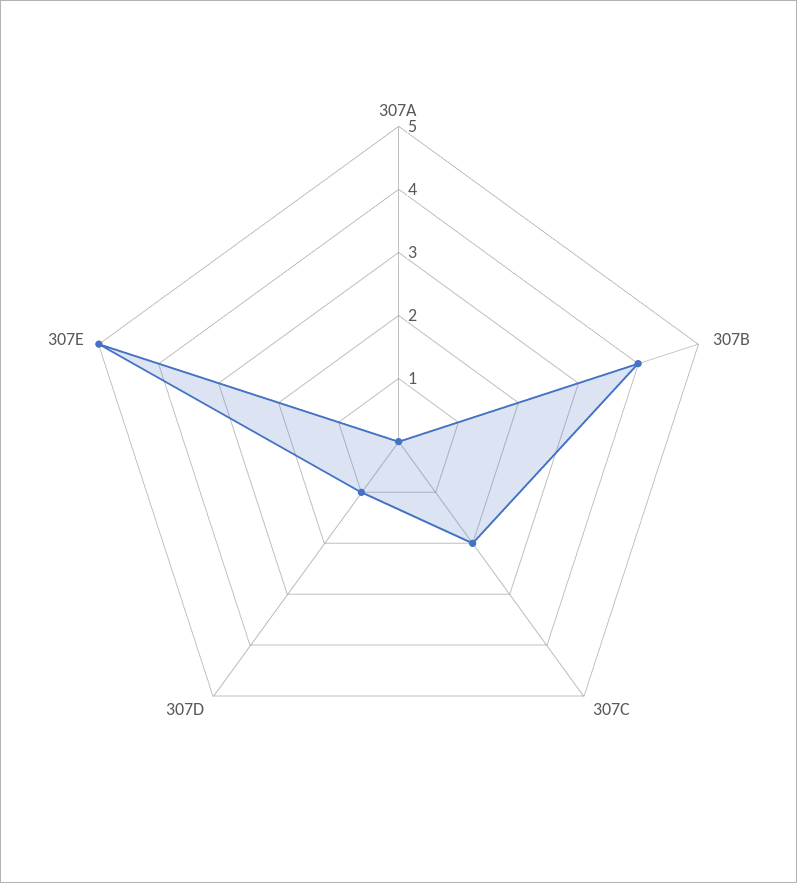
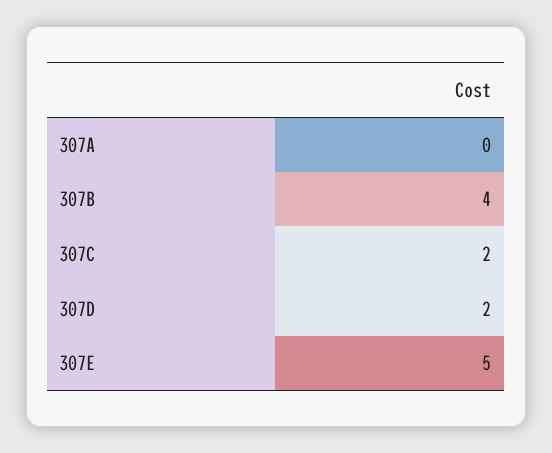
  {
    "307A": 0,
    "307B": 4,
    "307C": 2,
-   "307D": 1,
+   "307D": 2,
    "307E": 5
  }

